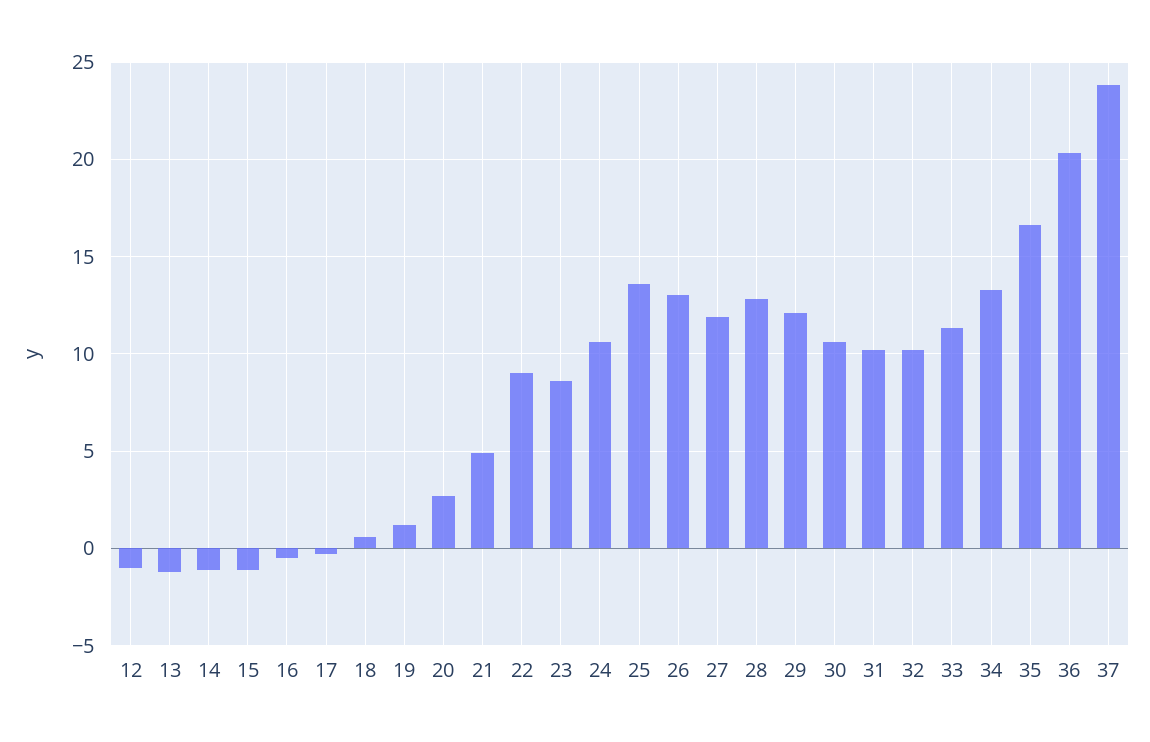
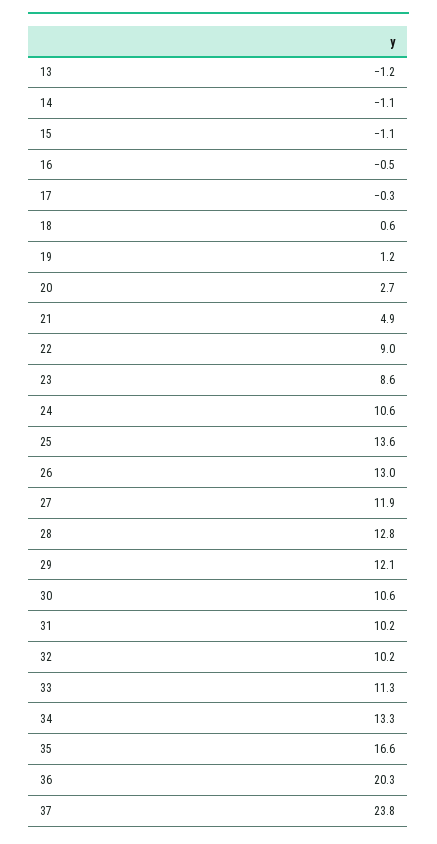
  {
-   "12": -1,
    "13": -1.2,
    "14": -1.1,
    "15": -1.1,
    "16": -0.5,
    "17": -0.3,
    "18": 0.6,
    "19": 1.2,
    "20": 2.7,
    "21": 4.9,
    "22": 9,
    "23": 8.6,
    "24": 10.6,
    "25": 13.6,
    "26": 13,
    "27": 11.9,
    "28": 12.8,
    "29": 12.1,
    "30": 10.6,
    "31": 10.2,
    "32": 10.2,
    "33": 11.3,
    "34": 13.3,
    "35": 16.6,
    "36": 20.3,
    "37": 23.8
  }

